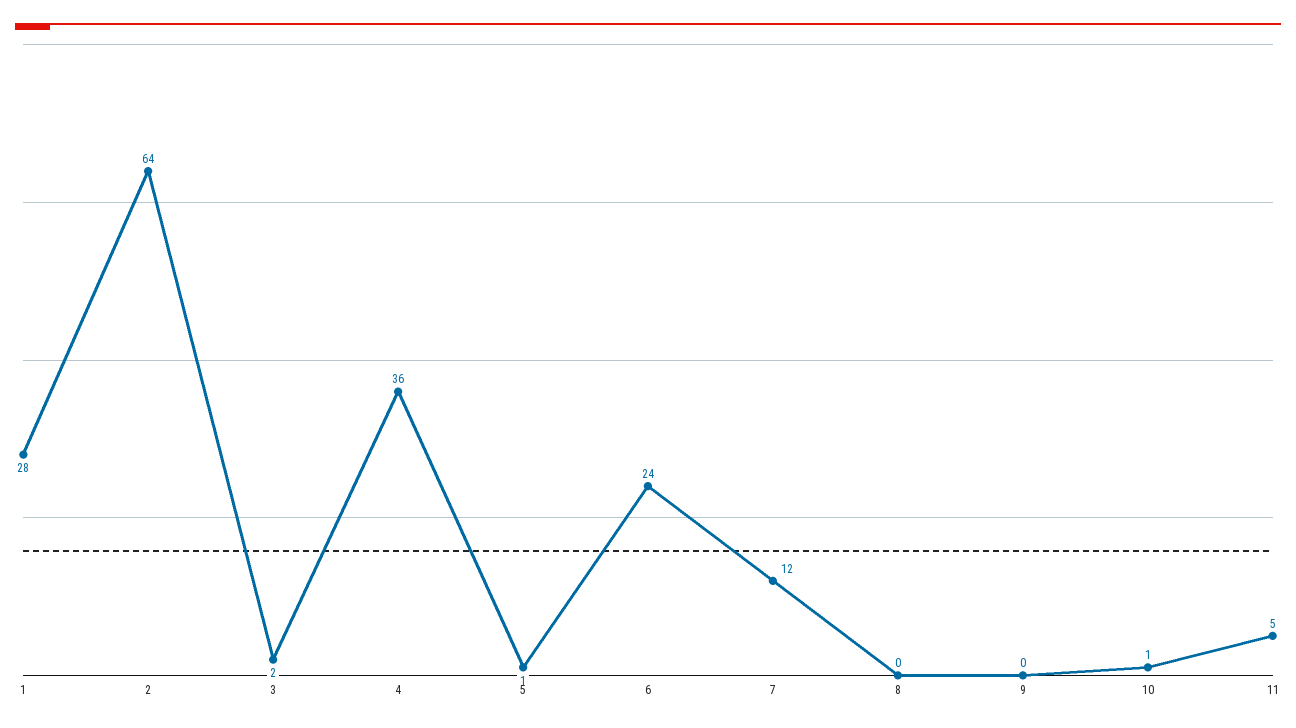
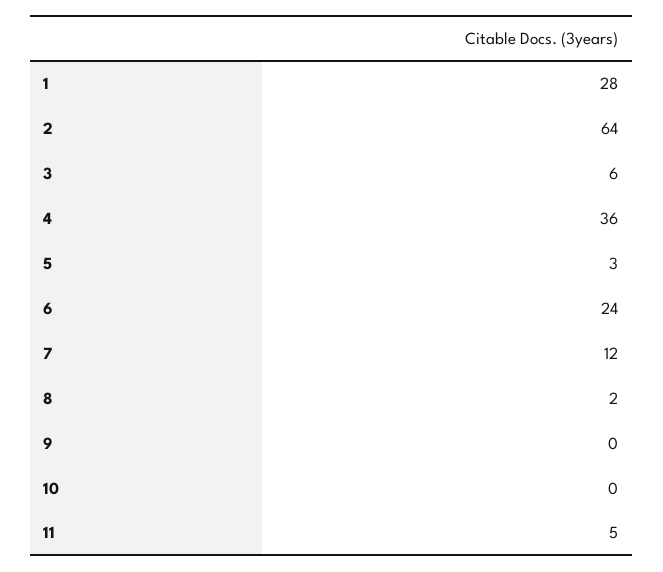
  {
    "1": 28,
    "2": 64,
-   "3": 2,
+   "3": 6,
    "4": 36,
-   "5": 1,
+   "5": 3,
    "6": 24,
    "7": 12,
-   "8": 0,
+   "8": 2,
    "9": 0,
-   "10": 1,
+   "10": 0,
    "11": 5
  }

